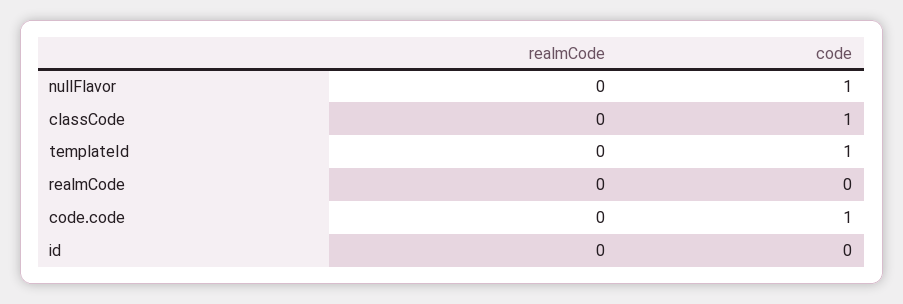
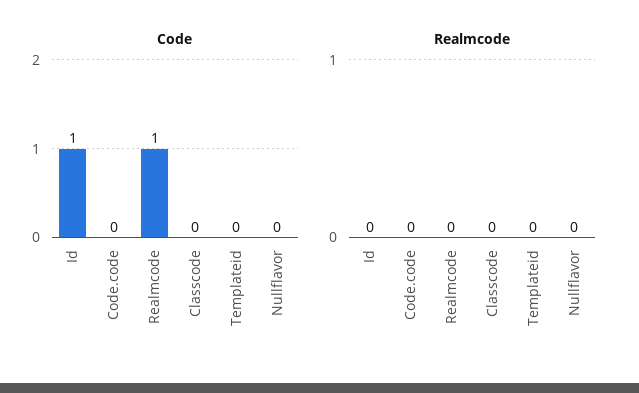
  {
    "realmCode": {
      "nullFlavor": 0,
      "classCode": 0,
      "templateId": 0,
      "realmCode": 0,
      "code.code": 0,
      "id": 0
    },
    "code": {
-     "nullFlavor": 1,
+     "nullFlavor": 0,
-     "classCode": 1,
+     "classCode": 0,
-     "templateId": 1,
+     "templateId": 0,
-     "realmCode": 0,
+     "realmCode": 1,
-     "code.code": 1,
+     "code.code": 0,
-     "id": 0
+     "id": 1
    }
  }

